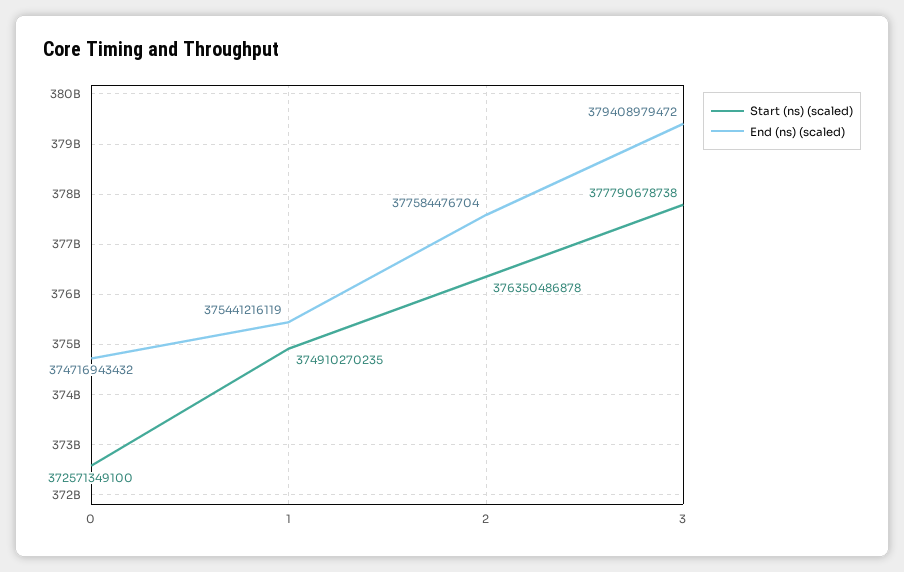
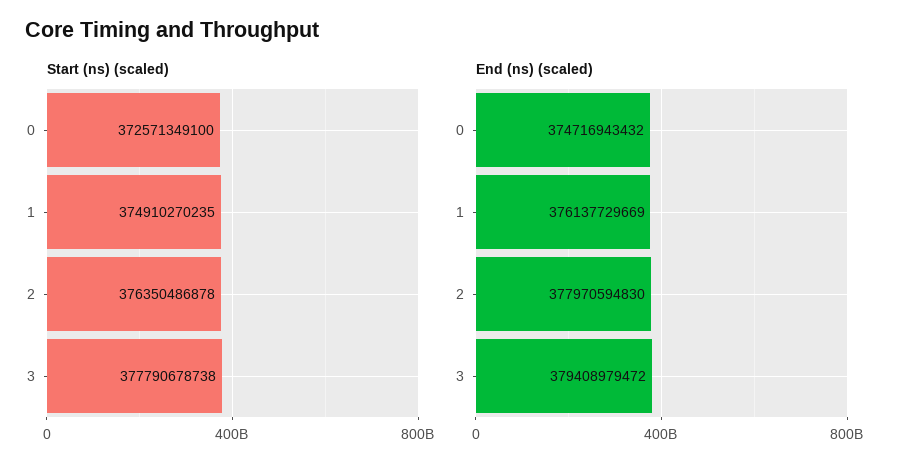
  {
    "Start (ns) (scaled)": {
      "0": 372571349100,
      "1": 374910270235,
      "2": 376350486878,
      "3": 377790678738
    },
    "End (ns) (scaled)": {
      "0": 374716943432,
-     "1": 375441216119,
+     "1": 376137729669,
-     "2": 377584476704,
+     "2": 377970594830,
      "3": 379408979472
    }
  }

